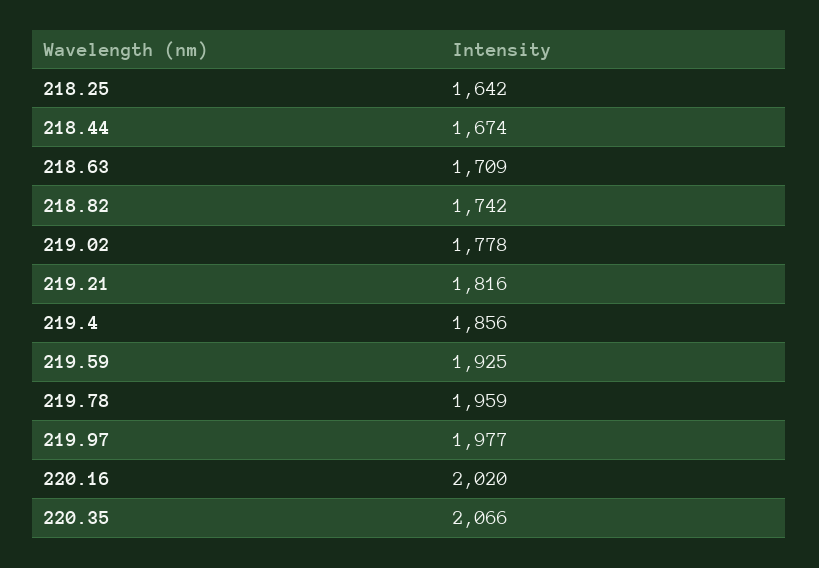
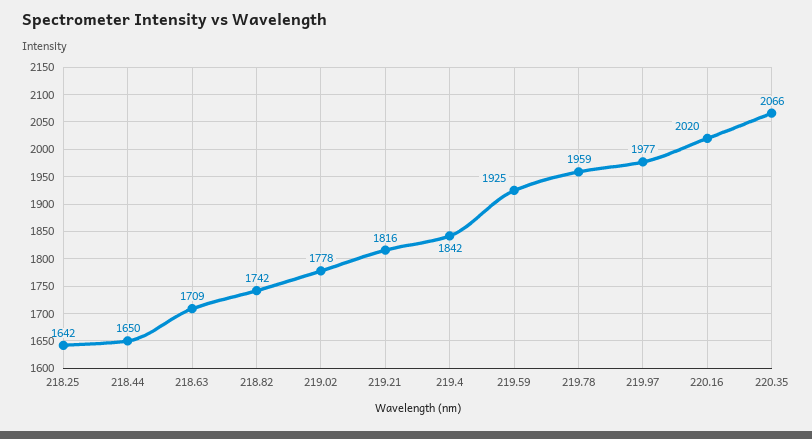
  {
    "218.25": 1642,
-   "218.44": 1674,
+   "218.44": 1650,
    "218.63": 1709,
    "218.82": 1742,
    "219.02": 1778,
    "219.21": 1816,
-   "219.4": 1856,
+   "219.4": 1842,
    "219.59": 1925,
    "219.78": 1959,
    "219.97": 1977,
    "220.16": 2020,
    "220.35": 2066
  }

